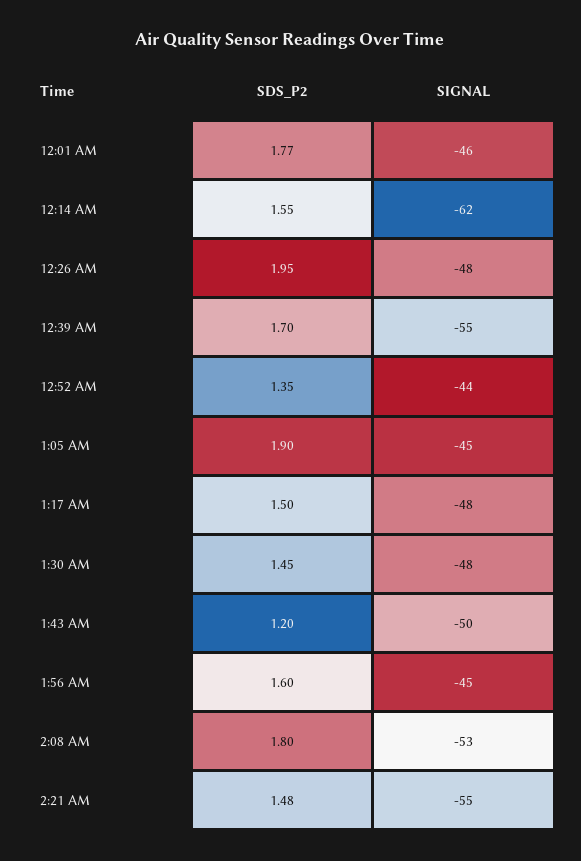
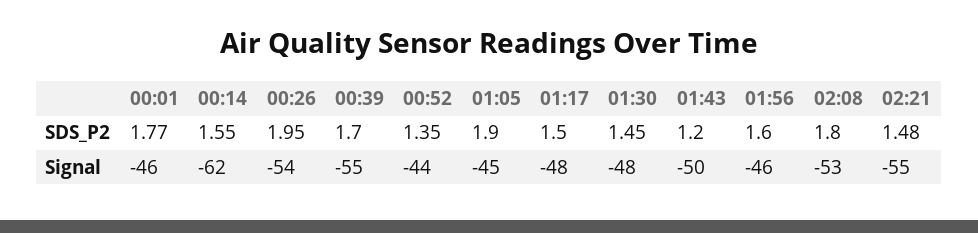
  {
    "SDS_P2": {
      "12:01 AM": 1.77,
      "12:14 AM": 1.55,
      "12:26 AM": 1.95,
      "12:39 AM": 1.7,
      "12:52 AM": 1.35,
      "1:05 AM": 1.9,
      "1:17 AM": 1.5,
      "1:30 AM": 1.45,
      "1:43 AM": 1.2,
      "1:56 AM": 1.6,
      "2:08 AM": 1.8,
      "2:21 AM": 1.48
    },
    "SIGNAL": {
      "12:01 AM": -46,
      "12:14 AM": -62,
-     "12:26 AM": -48,
+     "12:26 AM": -54,
      "12:39 AM": -55,
      "12:52 AM": -44,
      "1:05 AM": -45,
      "1:17 AM": -48,
      "1:30 AM": -48,
      "1:43 AM": -50,
-     "1:56 AM": -45,
+     "1:56 AM": -46,
      "2:08 AM": -53,
      "2:21 AM": -55
    }
  }

